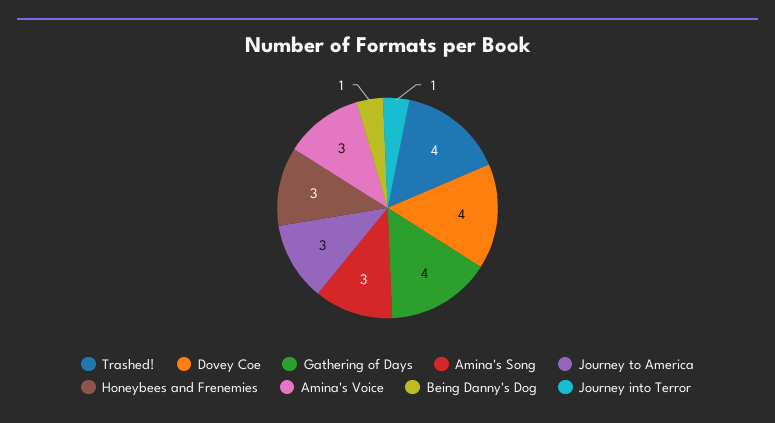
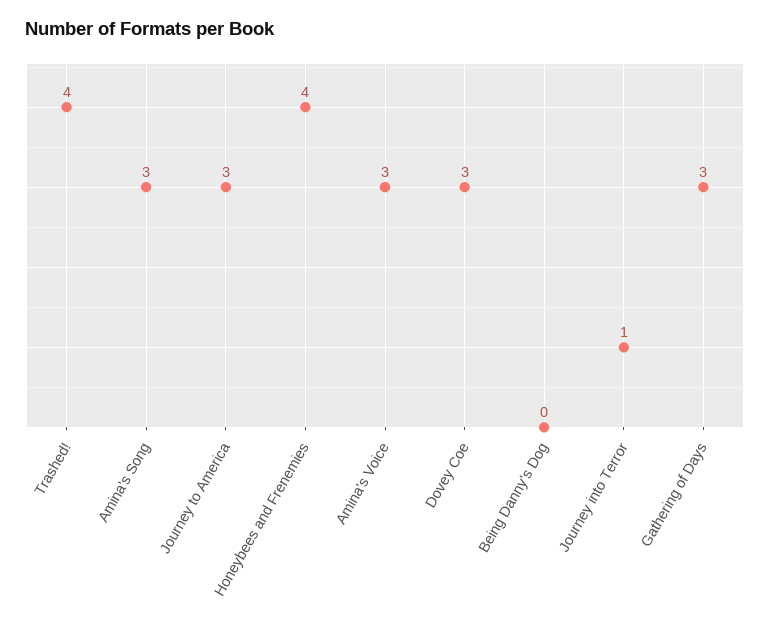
  {
    "Trashed!": 4,
-   "Dovey Coe": 4,
+   "Dovey Coe": 3,
-   "Gathering of Days": 4,
+   "Gathering of Days": 3,
    "Amina's Song": 3,
    "Journey to America": 3,
-   "Honeybees and Frenemies": 3,
+   "Honeybees and Frenemies": 4,
    "Amina's Voice": 3,
-   "Being Danny's Dog": 1,
+   "Being Danny's Dog": 0,
    "Journey into Terror": 1
  }

